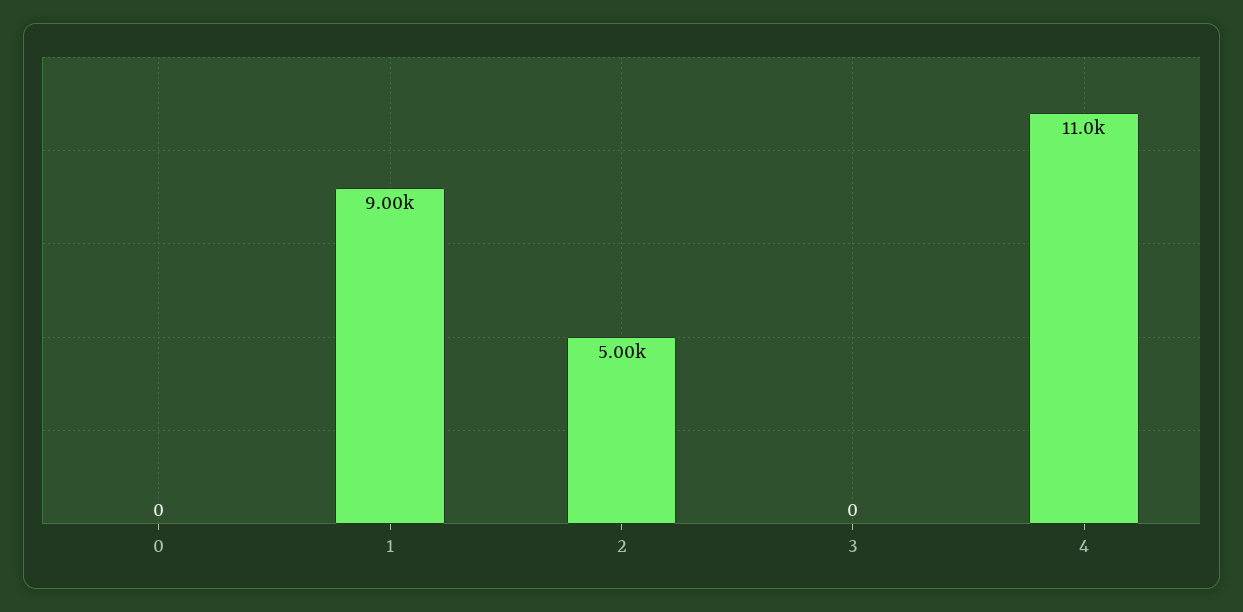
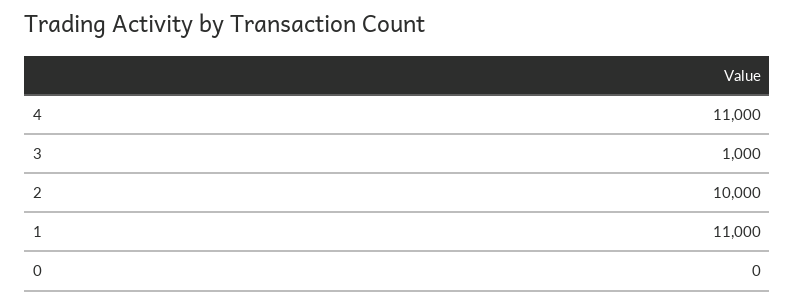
  {
    "0": 0,
-   "1": 9000,
+   "1": 11000,
-   "2": 5000,
+   "2": 10000,
-   "3": 0,
+   "3": 1000,
    "4": 11000
  }

